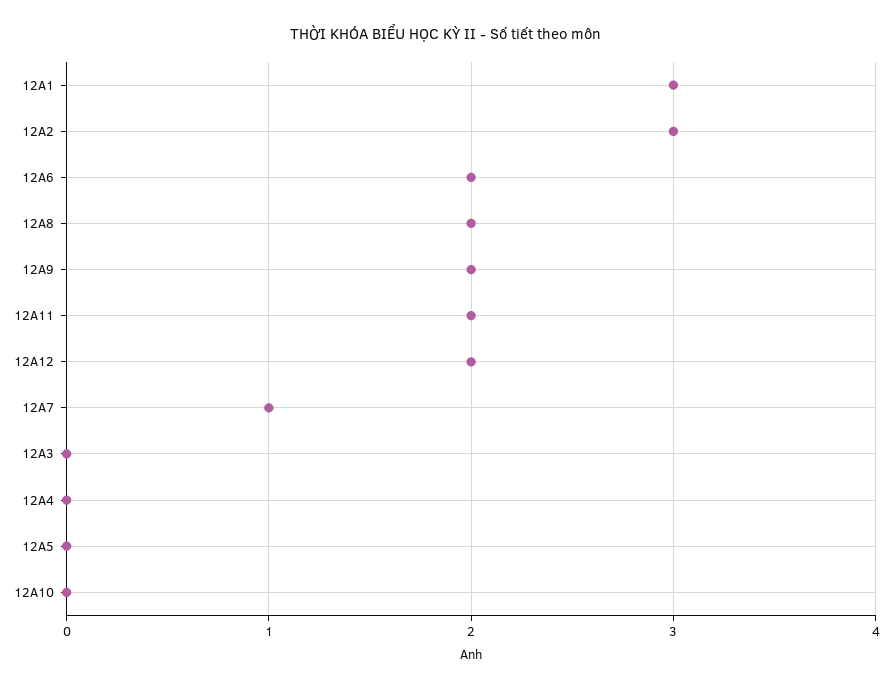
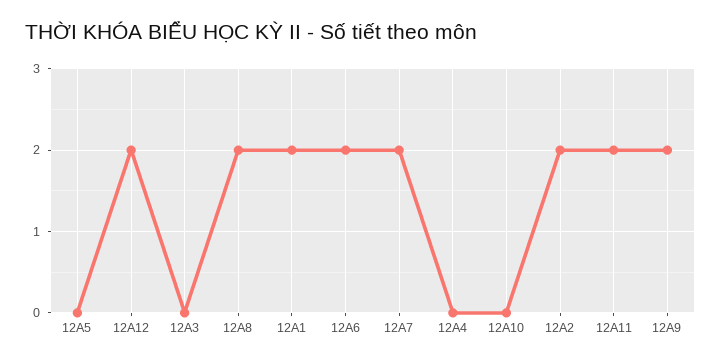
  {
-   "12A1": 3,
+   "12A1": 2,
-   "12A2": 3,
+   "12A2": 2,
    "12A6": 2,
    "12A8": 2,
    "12A9": 2,
    "12A11": 2,
    "12A12": 2,
-   "12A7": 1,
+   "12A7": 2,
    "12A3": 0,
    "12A4": 0,
    "12A5": 0,
    "12A10": 0
  }

